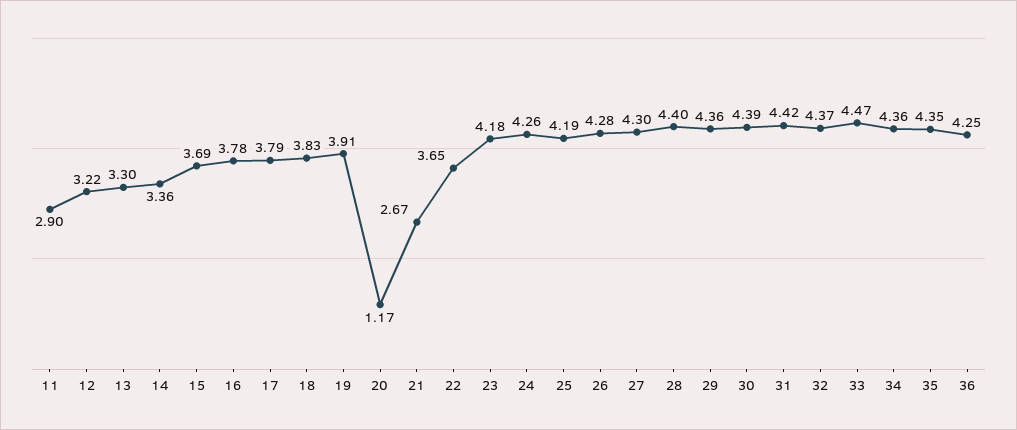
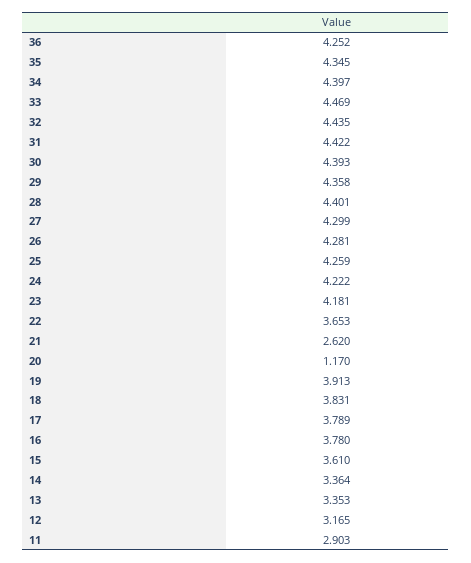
  {
    "11": 2.903,
-   "12": 3.22,
+   "12": 3.165,
-   "13": 3.3,
+   "13": 3.353,
    "14": 3.364,
-   "15": 3.69,
+   "15": 3.61,
    "16": 3.78,
    "17": 3.789,
    "18": 3.831,
    "19": 3.913,
    "20": 1.17,
-   "21": 2.67,
+   "21": 2.62,
    "22": 3.653,
    "23": 4.181,
-   "24": 4.26,
+   "24": 4.222,
-   "25": 4.19,
+   "25": 4.259,
    "26": 4.281,
    "27": 4.299,
    "28": 4.401,
    "29": 4.358,
    "30": 4.393,
    "31": 4.422,
-   "32": 4.37,
+   "32": 4.435,
    "33": 4.469,
-   "34": 4.36,
+   "34": 4.397,
    "35": 4.345,
    "36": 4.252
  }

